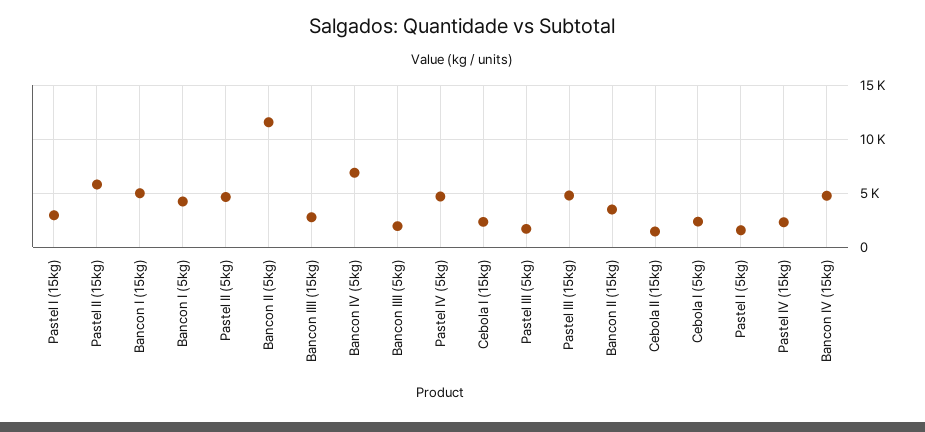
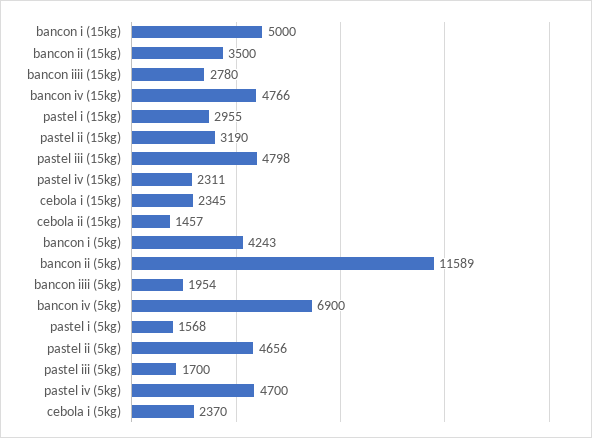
  {
    "Pastel I (15kg)": 2955,
-   "Pastel II (15kg)": 6000,
+   "Pastel II (15kg)": 3190,
    "Bancon I (15kg)": 5000,
    "Bancon I (5kg)": 4243,
    "Pastel II (5kg)": 4656,
    "Bancon II (5kg)": 11589,
    "Bancon IIII (15kg)": 2780,
    "Bancon IV (5kg)": 6900,
    "Bancon IIII (5kg)": 1954,
    "Pastel IV (5kg)": 4700,
    "Cebola I (15kg)": 2345,
    "Pastel III (5kg)": 1700,
    "Pastel III (15kg)": 4798,
    "Bancon II (15kg)": 3500,
    "Cebola II (15kg)": 1457,
    "Cebola I (5kg)": 2370,
    "Pastel I (5kg)": 1568,
    "Pastel IV (15kg)": 2311,
    "Bancon IV (15kg)": 4766
  }

